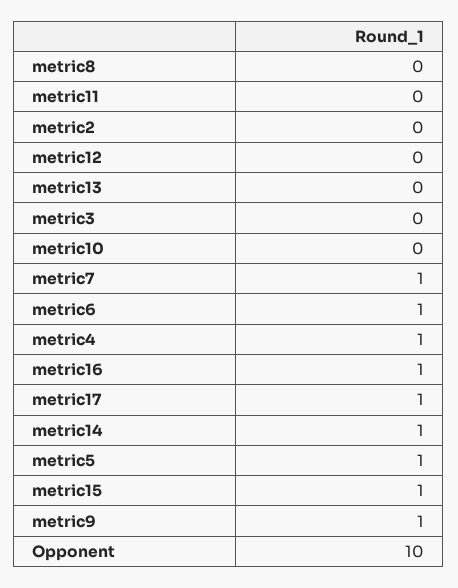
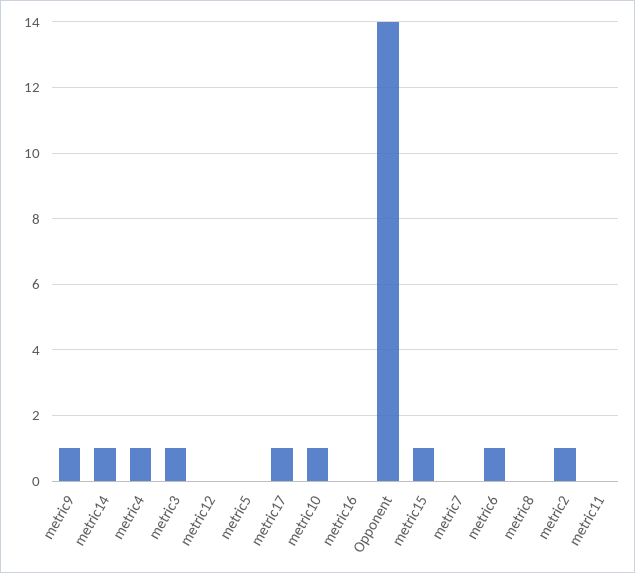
  {
    "metric8": 0,
    "metric11": 0,
-   "metric2": 0,
+   "metric2": 1,
    "metric12": 0,
-   "metric13": 0,
-   "metric3": 0,
+   "metric3": 1,
-   "metric10": 0,
+   "metric10": 1,
-   "metric7": 1,
+   "metric7": 0,
    "metric6": 1,
    "metric4": 1,
-   "metric16": 1,
+   "metric16": 0,
    "metric17": 1,
    "metric14": 1,
-   "metric5": 1,
+   "metric5": 0,
    "metric15": 1,
    "metric9": 1,
-   "Opponent": 10
+   "Opponent": 14
  }

